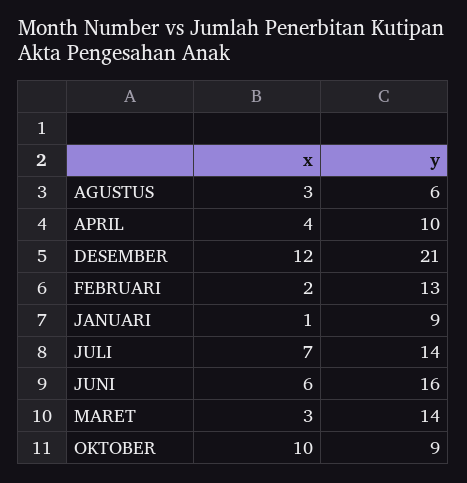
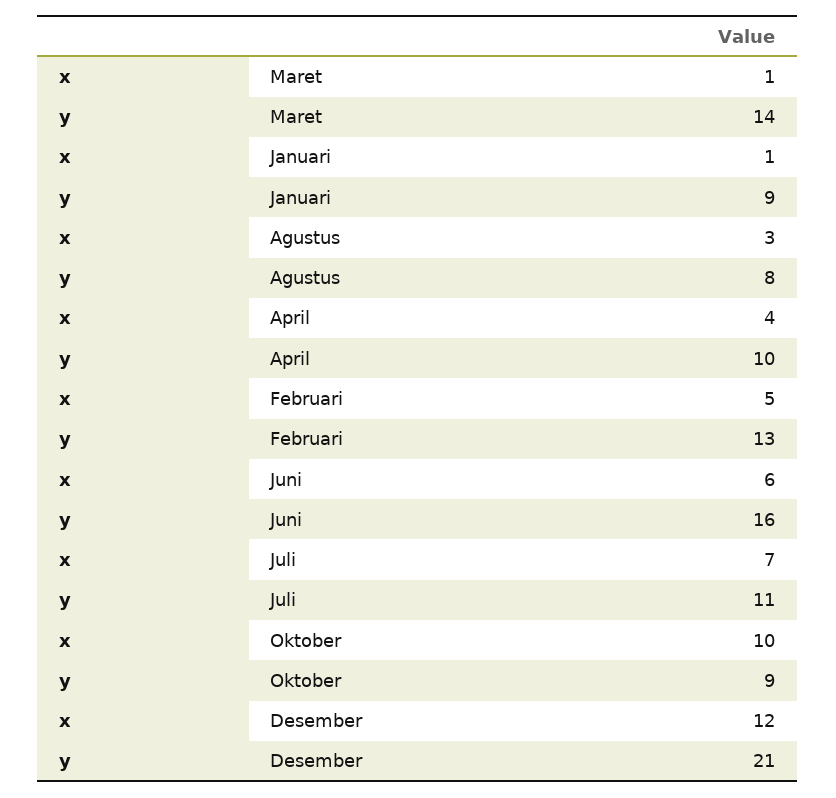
  {
    "x": {
      "AGUSTUS": 3,
      "APRIL": 4,
      "DESEMBER": 12,
-     "FEBRUARI": 2,
+     "FEBRUARI": 5,
      "JANUARI": 1,
      "JULI": 7,
      "JUNI": 6,
-     "MARET": 3,
+     "MARET": 1,
      "OKTOBER": 10
    },
    "y": {
-     "AGUSTUS": 6,
+     "AGUSTUS": 8,
      "APRIL": 10,
      "DESEMBER": 21,
      "FEBRUARI": 13,
      "JANUARI": 9,
-     "JULI": 14,
+     "JULI": 11,
      "JUNI": 16,
      "MARET": 14,
      "OKTOBER": 9
    }
  }

